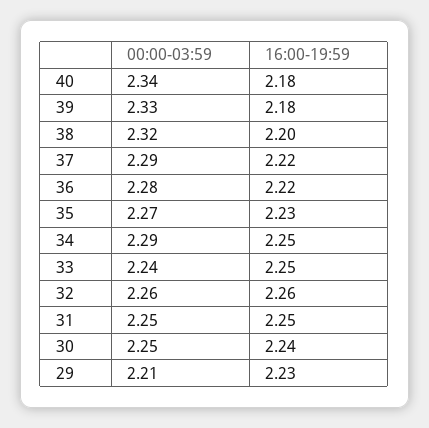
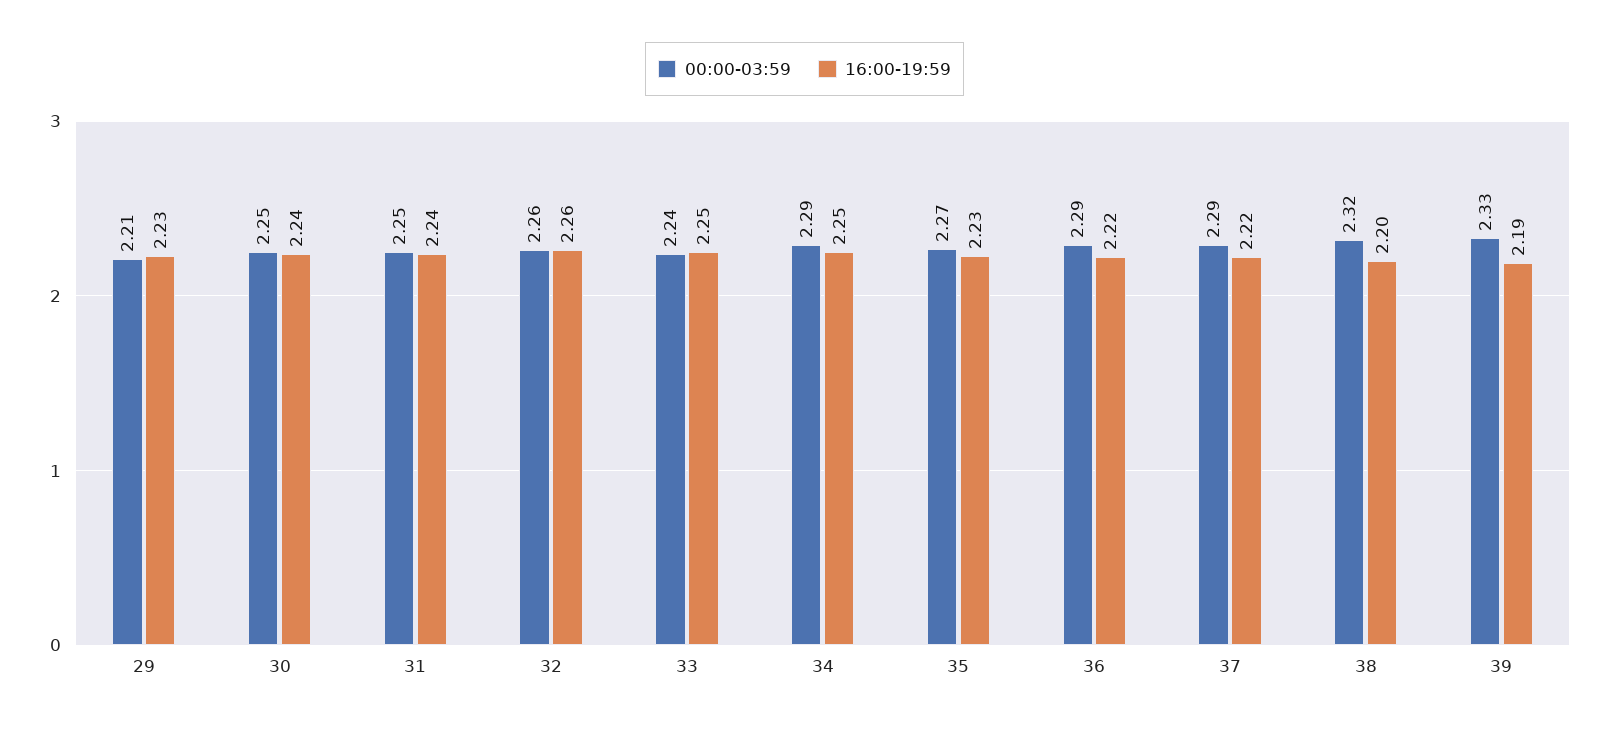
  {
    "00:00-03:59": {
-     "40": 2.34,
      "39": 2.33,
      "38": 2.32,
      "37": 2.29,
-     "36": 2.28,
+     "36": 2.29,
      "35": 2.27,
      "34": 2.29,
      "33": 2.24,
      "32": 2.26,
      "31": 2.25,
      "30": 2.25,
      "29": 2.21
    },
    "16:00-19:59": {
-     "40": 2.18,
-     "39": 2.18,
+     "39": 2.19,
      "38": 2.2,
      "37": 2.22,
      "36": 2.22,
      "35": 2.23,
      "34": 2.25,
      "33": 2.25,
      "32": 2.26,
-     "31": 2.25,
+     "31": 2.24,
      "30": 2.24,
      "29": 2.23
    }
  }

